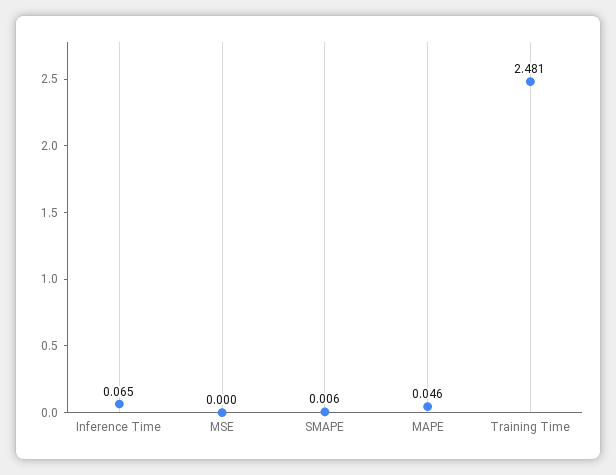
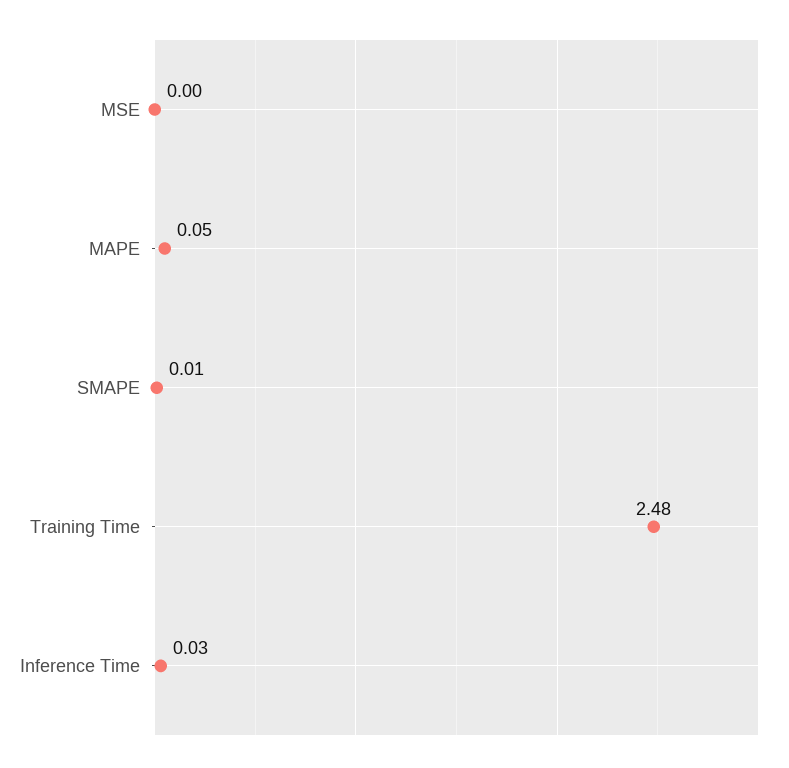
  {
-   "Inference Time": 0.065,
+   "Inference Time": 0.03,
    "MSE": 0,
    "SMAPE": 0.006,
    "MAPE": 0.046,
    "Training Time": 2.481
  }

